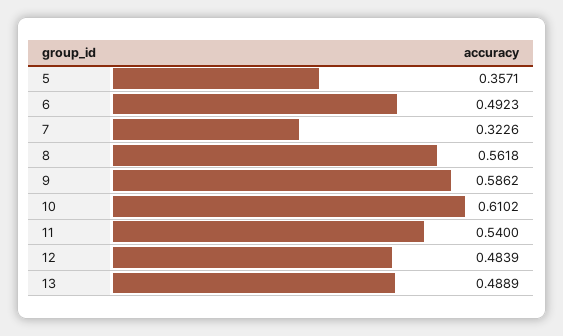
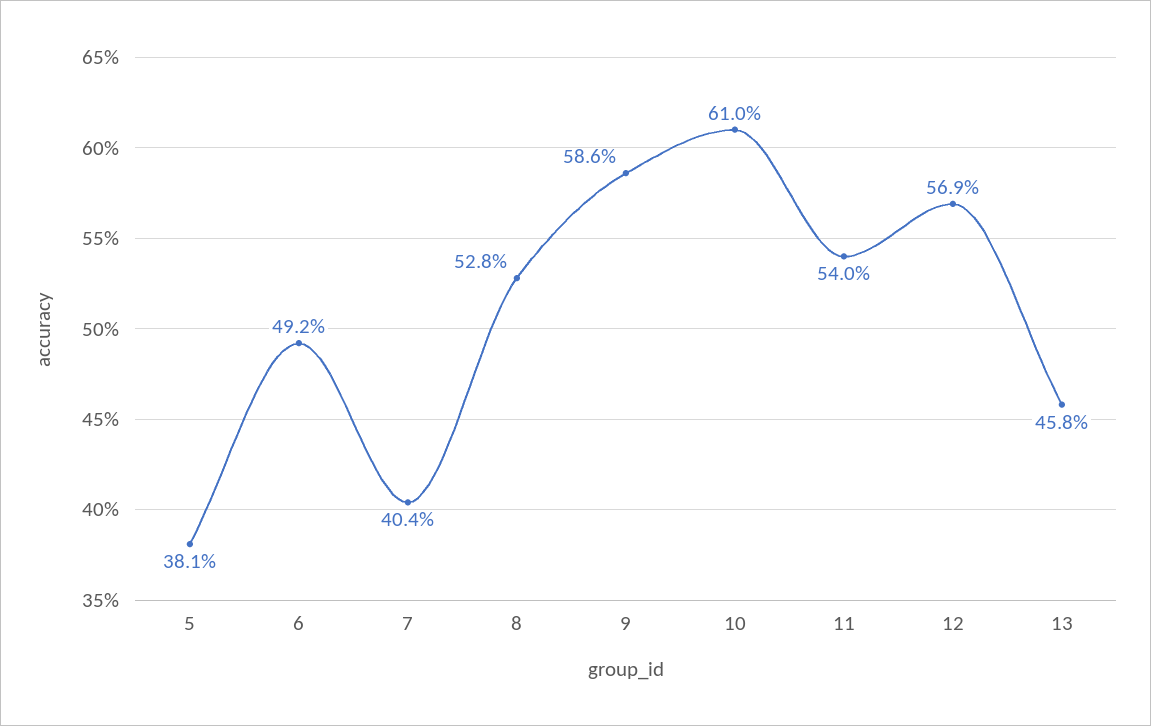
  {
-   "5": 0.3571,
+   "5": 0.381,
    "6": 0.4923,
-   "7": 0.3226,
+   "7": 0.404,
-   "8": 0.5618,
+   "8": 0.528,
    "9": 0.5862,
    "10": 0.6102,
    "11": 0.54,
-   "12": 0.4839,
+   "12": 0.569,
-   "13": 0.4889
+   "13": 0.458
  }

